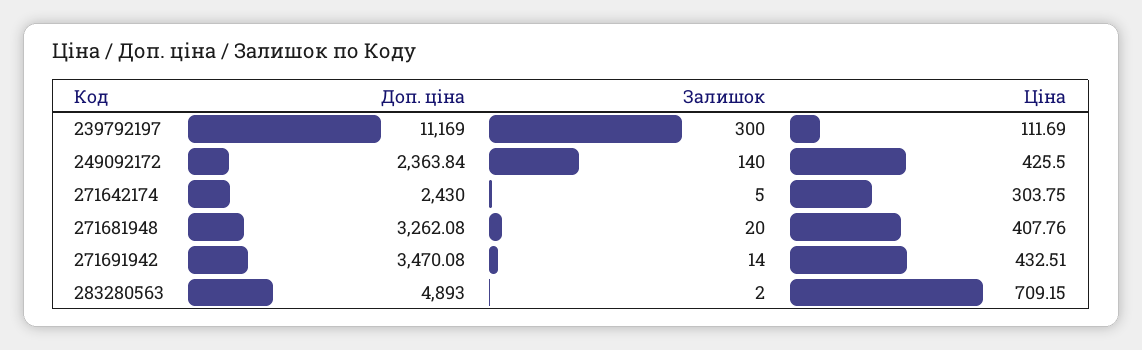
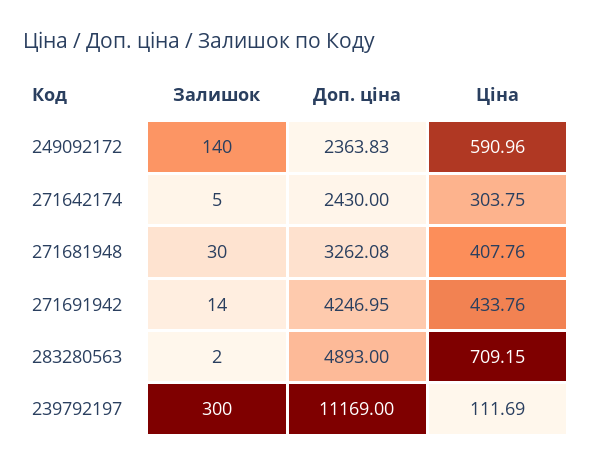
  {
    "Доп. ціна": {
      "239792197": 11169,
-     "249092172": 2363.84,
+     "249092172": 2363.83,
      "271642174": 2430,
      "271681948": 3262.08,
-     "271691942": 3470.08,
+     "271691942": 4246.95,
      "283280563": 4893
    },
    "Залишок": {
      "239792197": 300,
      "249092172": 140,
      "271642174": 5,
-     "271681948": 20,
+     "271681948": 30,
      "271691942": 14,
      "283280563": 2
    },
    "Ціна": {
      "239792197": 111.69,
-     "249092172": 425.5,
+     "249092172": 590.96,
      "271642174": 303.75,
      "271681948": 407.76,
-     "271691942": 432.51,
+     "271691942": 433.76,
      "283280563": 709.15
    }
  }

